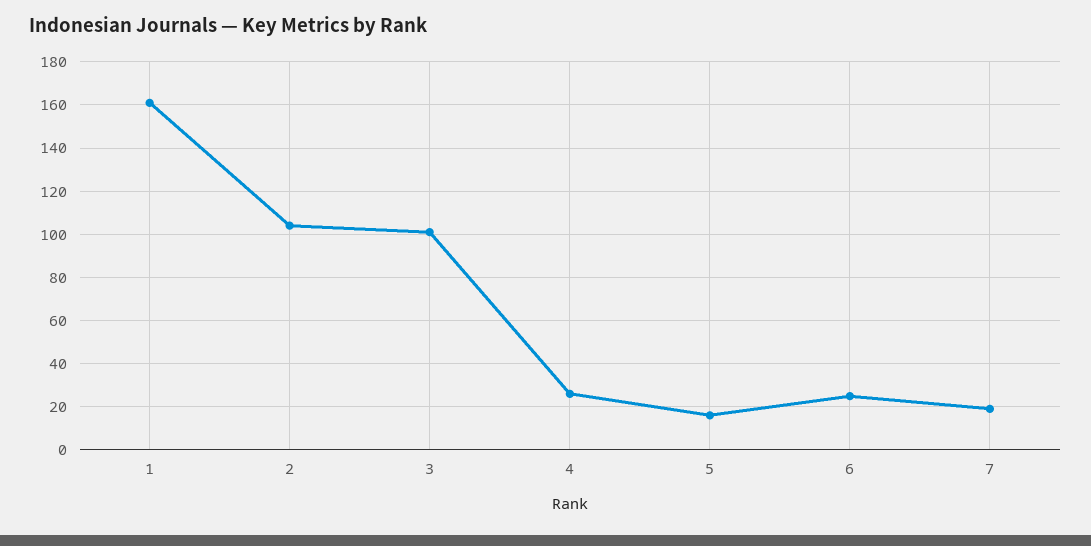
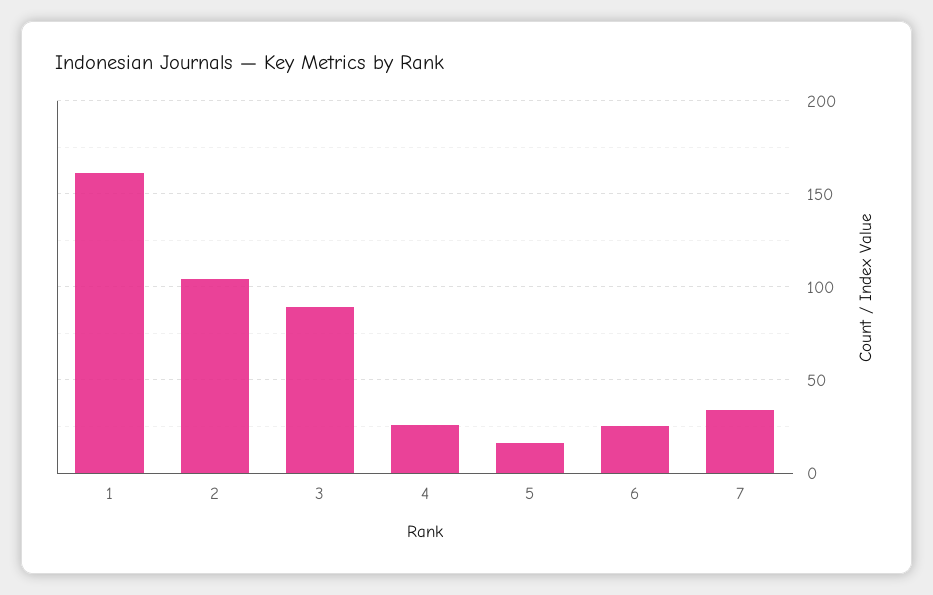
  {
    "1": 160,
    "2": 105,
-   "3": 100,
+   "3": 90,
    "4": 25,
    "5": 15,
    "6": 25,
-   "7": 20
+   "7": 35
  }

